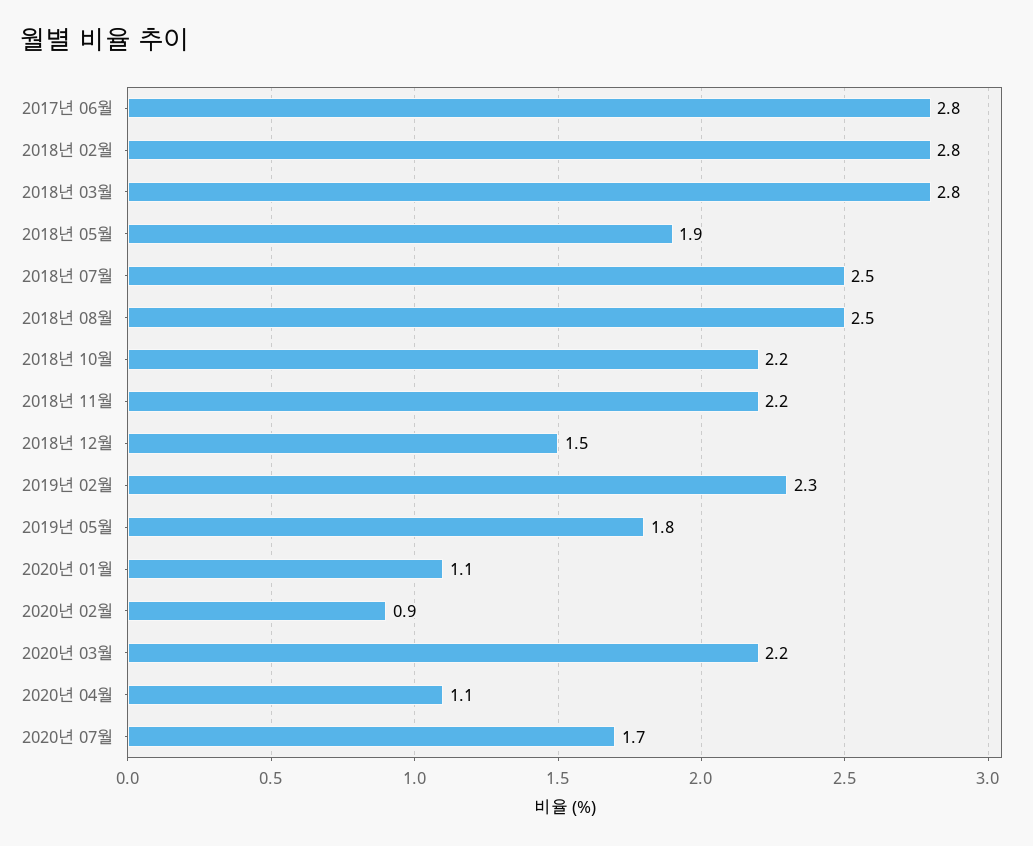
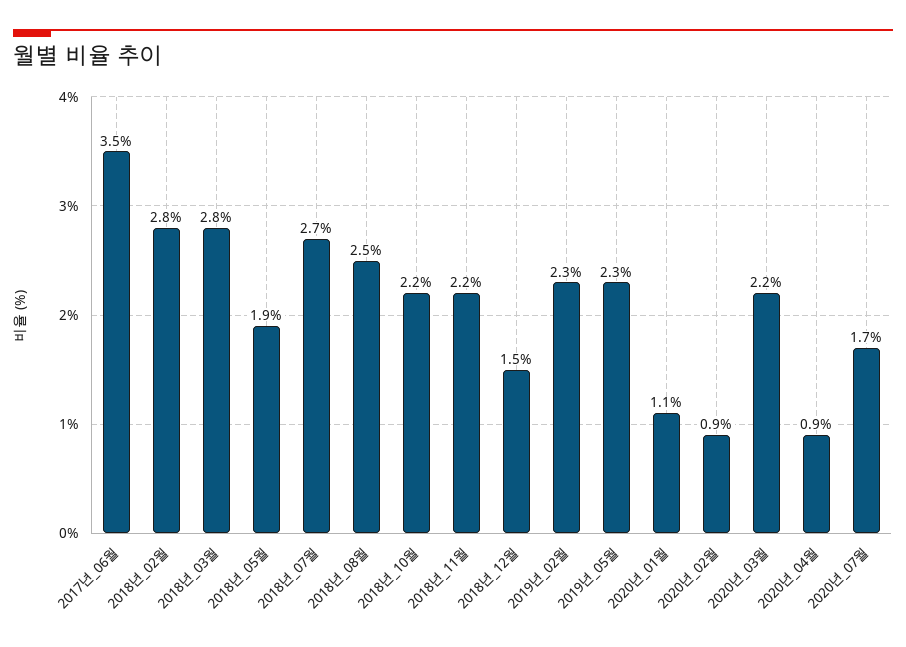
  {
-   "2017년 06월": 2.8,
+   "2017년 06월": 3.5,
    "2018년 02월": 2.8,
    "2018년 03월": 2.8,
    "2018년 05월": 1.9,
-   "2018년 07월": 2.5,
+   "2018년 07월": 2.7,
    "2018년 08월": 2.5,
    "2018년 10월": 2.2,
    "2018년 11월": 2.2,
    "2018년 12월": 1.5,
    "2019년 02월": 2.3,
-   "2019년 05월": 1.8,
+   "2019년 05월": 2.3,
    "2020년 01월": 1.1,
    "2020년 02월": 0.9,
    "2020년 03월": 2.2,
-   "2020년 04월": 1.1,
+   "2020년 04월": 0.9,
    "2020년 07월": 1.7
  }

